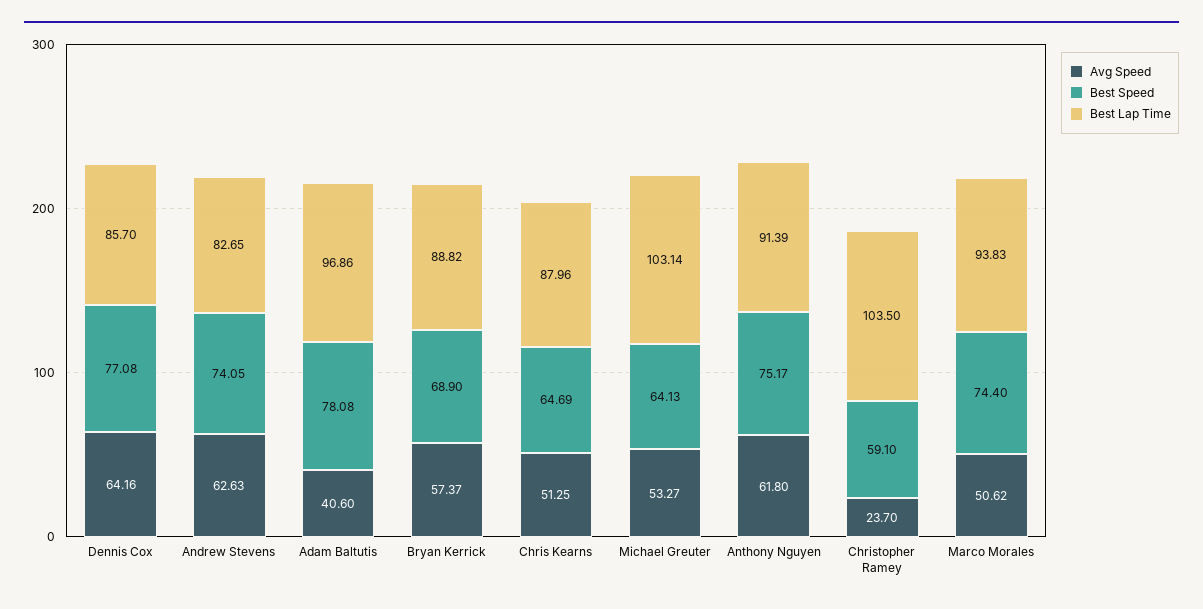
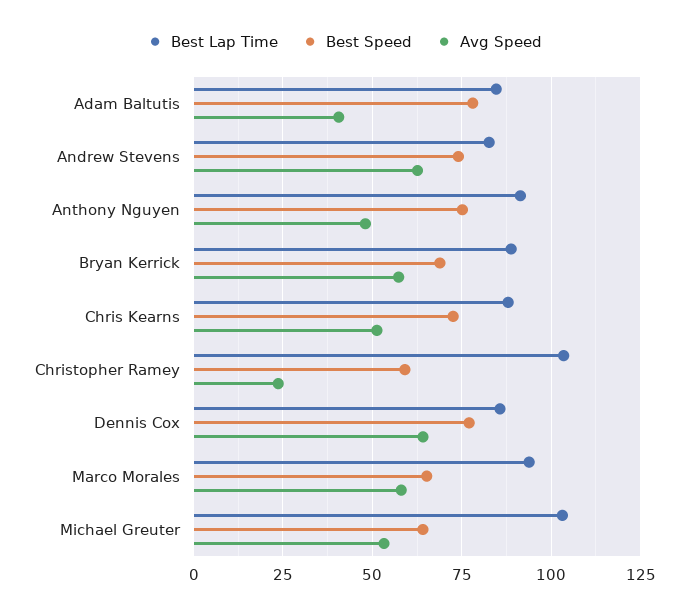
  {
    "Avg Speed": {
      "Dennis Cox": 64.16,
      "Andrew Stevens": 62.63,
      "Adam Baltutis": 40.6,
      "Bryan Kerrick": 57.37,
      "Chris Kearns": 51.25,
      "Michael Greuter": 53.27,
-     "Anthony Nguyen": 61.8,
+     "Anthony Nguyen": 47.5,
      "Christopher Ramey": 23.7,
-     "Marco Morales": 50.62
+     "Marco Morales": 57.5
    },
    "Best Speed": {
      "Dennis Cox": 77.08,
      "Andrew Stevens": 74.05,
      "Adam Baltutis": 78.08,
      "Bryan Kerrick": 68.9,
-     "Chris Kearns": 64.69,
+     "Chris Kearns": 72.5,
      "Michael Greuter": 64.13,
      "Anthony Nguyen": 75.17,
      "Christopher Ramey": 59.1,
-     "Marco Morales": 74.4
+     "Marco Morales": 65
    },
    "Best Lap Time": {
      "Dennis Cox": 85.7,
      "Andrew Stevens": 82.65,
-     "Adam Baltutis": 96.86,
+     "Adam Baltutis": 85,
      "Bryan Kerrick": 88.82,
      "Chris Kearns": 87.96,
      "Michael Greuter": 103.14,
      "Anthony Nguyen": 91.39,
      "Christopher Ramey": 103.5,
      "Marco Morales": 93.83
    }
  }

